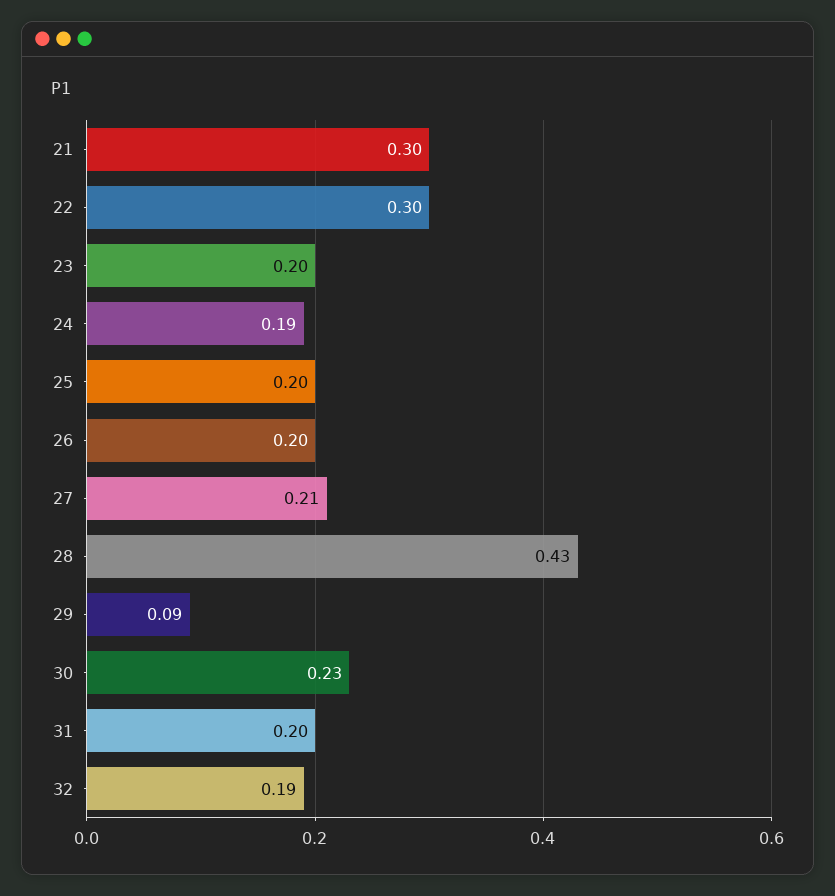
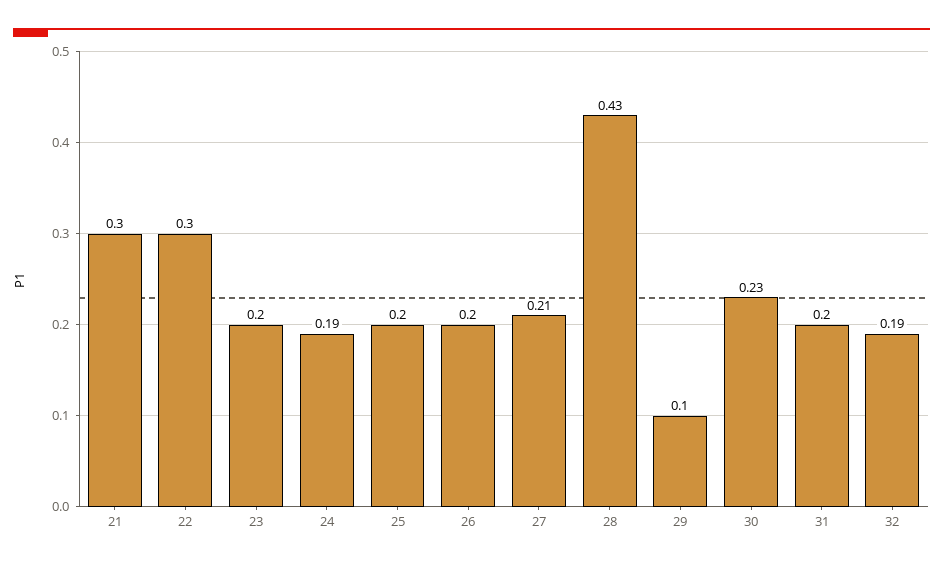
  {
    "21": 0.3,
    "22": 0.3,
    "23": 0.2,
    "24": 0.19,
    "25": 0.2,
    "26": 0.2,
    "27": 0.21,
    "28": 0.43,
-   "29": 0.09,
+   "29": 0.1,
    "30": 0.23,
    "31": 0.2,
    "32": 0.19
  }

